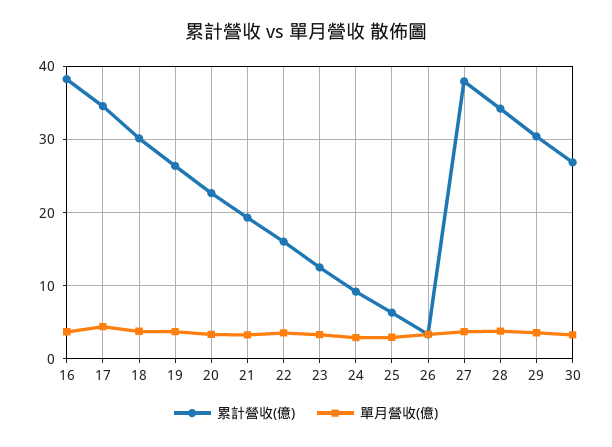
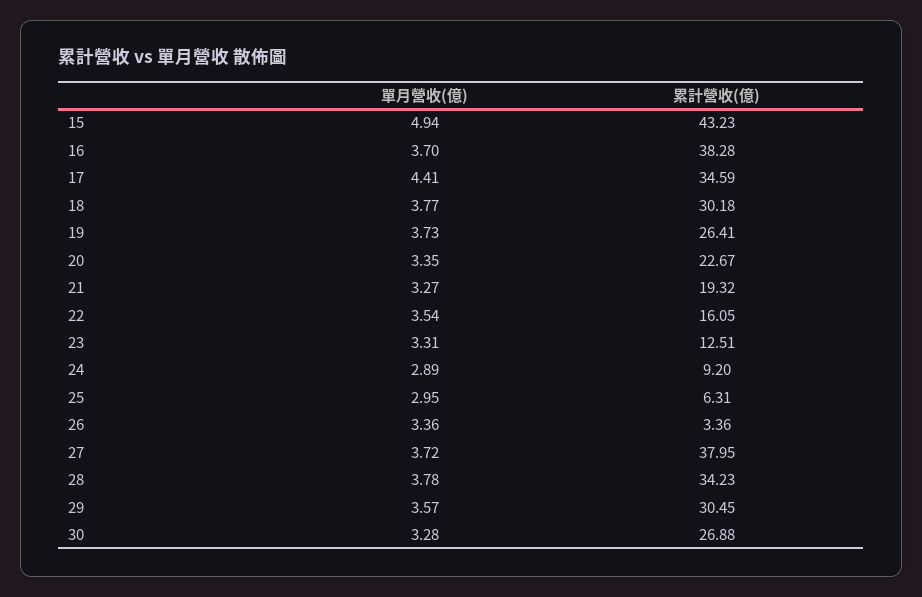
  {
    "累計營收(億)": {
      "16": 38.28,
      "17": 34.59,
      "18": 30.18,
      "19": 26.41,
      "20": 22.67,
      "21": 19.32,
      "22": 16.05,
      "23": 12.51,
      "24": 9.2,
      "25": 6.31,
      "26": 3.36,
      "27": 37.95,
      "28": 34.23,
      "29": 30.45,
-     "30": 26.88
+     "30": 26.88,
+     "15": 43.23
    },
    "單月營收(億)": {
      "16": 3.7,
      "17": 4.41,
      "18": 3.77,
      "19": 3.73,
      "20": 3.35,
      "21": 3.27,
      "22": 3.54,
      "23": 3.31,
      "24": 2.89,
      "25": 2.95,
      "26": 3.36,
      "27": 3.72,
      "28": 3.78,
      "29": 3.57,
-     "30": 3.28
+     "30": 3.28,
+     "15": 4.94
    }
  }

